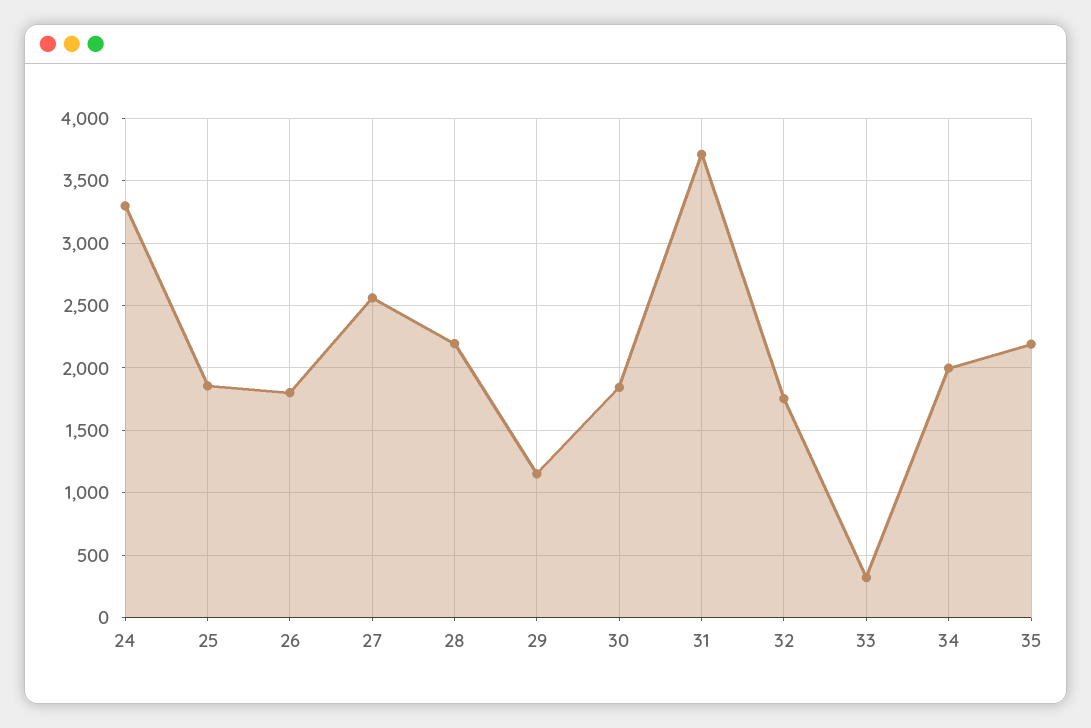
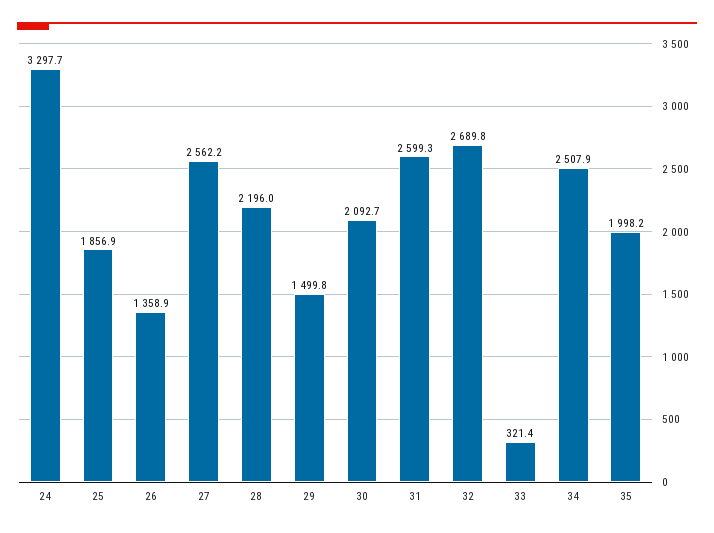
  {
    "24": 3297.7,
    "25": 1856.9,
-   "26": 1800,
+   "26": 1358.9,
    "27": 2562.2,
    "28": 2196,
-   "29": 1150,
+   "29": 1499.8,
-   "30": 1850,
+   "30": 2092.7,
-   "31": 3700,
+   "31": 2599.3,
-   "32": 1750,
+   "32": 2689.8,
    "33": 321.4,
-   "34": 2000,
+   "34": 2507.9,
-   "35": 2200
+   "35": 1998.2
  }

